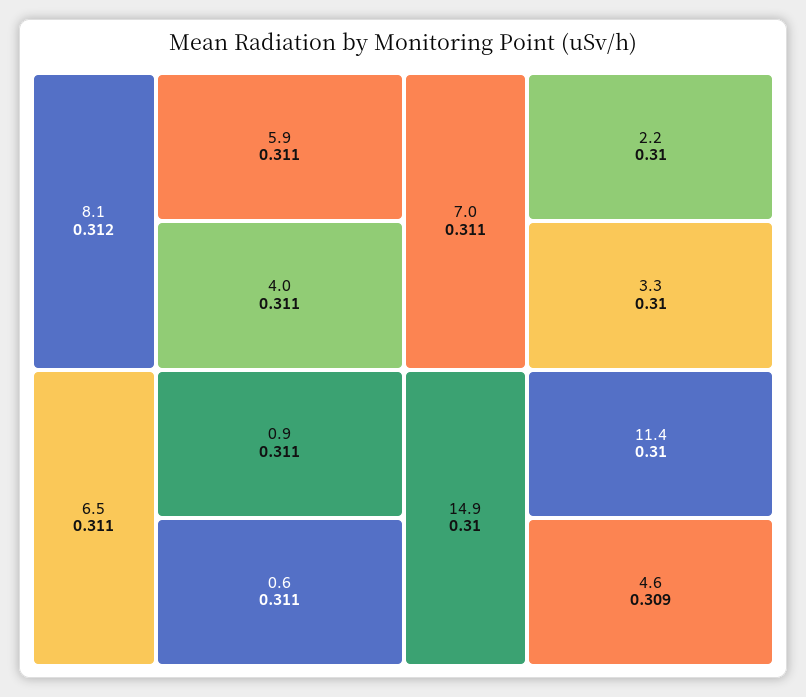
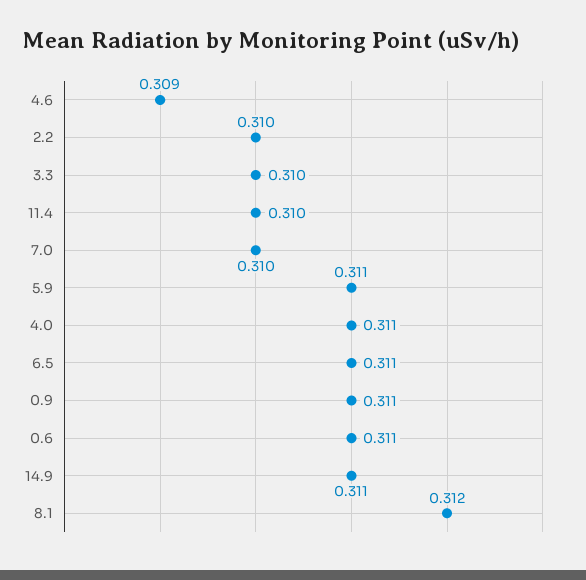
  {
    "8.1": 0.312,
    "5.9": 0.311,
    "4.0": 0.311,
    "6.5": 0.311,
    "0.9": 0.311,
    "0.6": 0.311,
-   "7.0": 0.311,
+   "7.0": 0.31,
    "2.2": 0.31,
    "3.3": 0.31,
-   "14.9": 0.31,
+   "14.9": 0.311,
    "11.4": 0.31,
    "4.6": 0.309
  }

